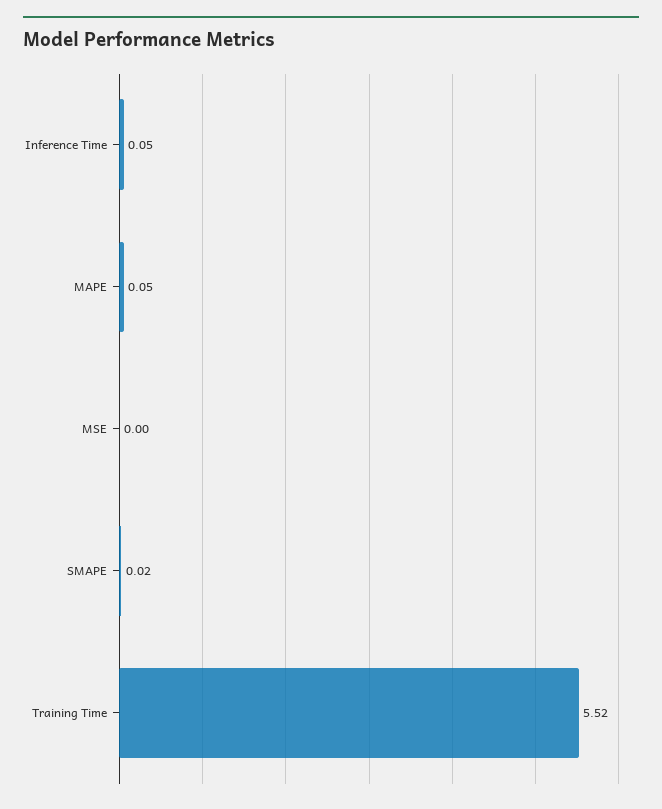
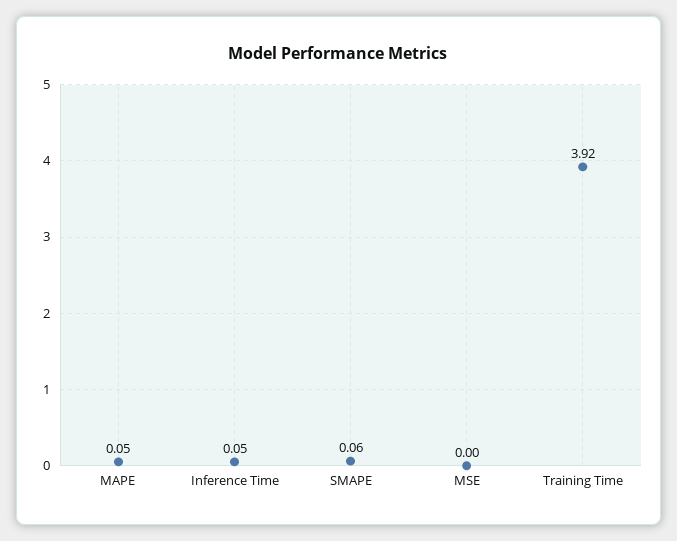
  {
    "Inference Time": 0.05,
    "MAPE": 0.05,
    "MSE": 0,
-   "SMAPE": 0.02,
+   "SMAPE": 0.06,
-   "Training Time": 5.52
+   "Training Time": 3.92
  }

